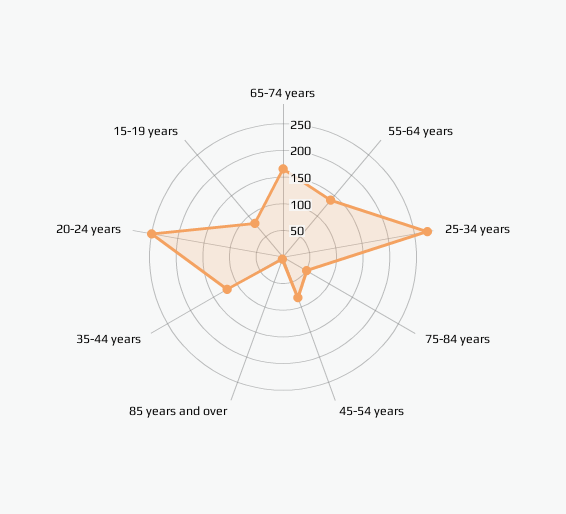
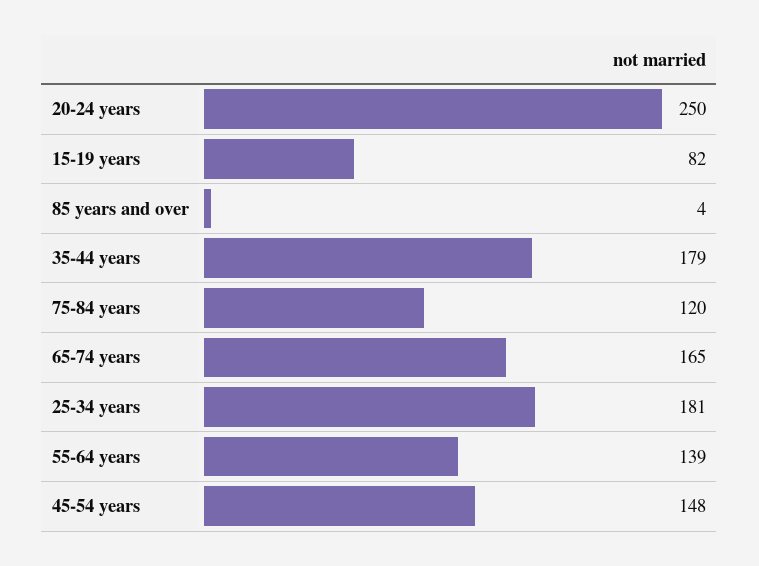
  {
    "65-74 years": 165,
    "55-64 years": 139,
-   "25-34 years": 275,
+   "25-34 years": 181,
-   "75-84 years": 50,
+   "75-84 years": 120,
-   "45-54 years": 75,
+   "45-54 years": 148,
    "85 years and over": 4,
-   "35-44 years": 125,
+   "35-44 years": 179,
    "20-24 years": 250,
    "15-19 years": 82
  }

